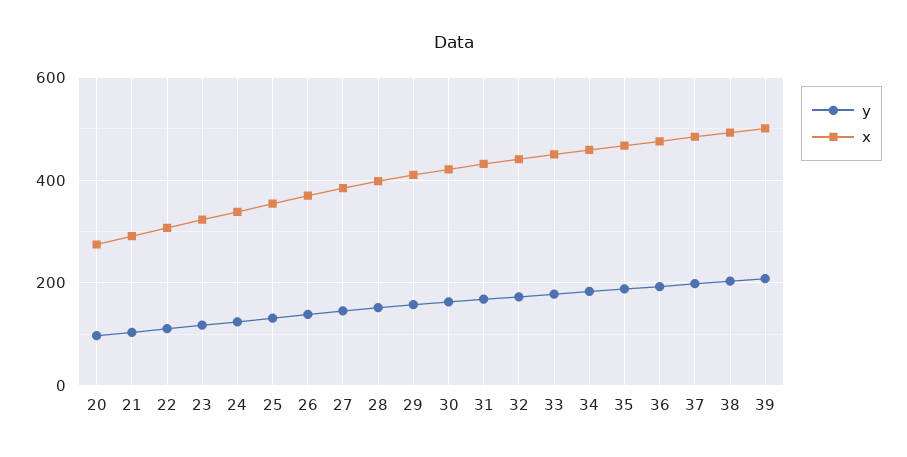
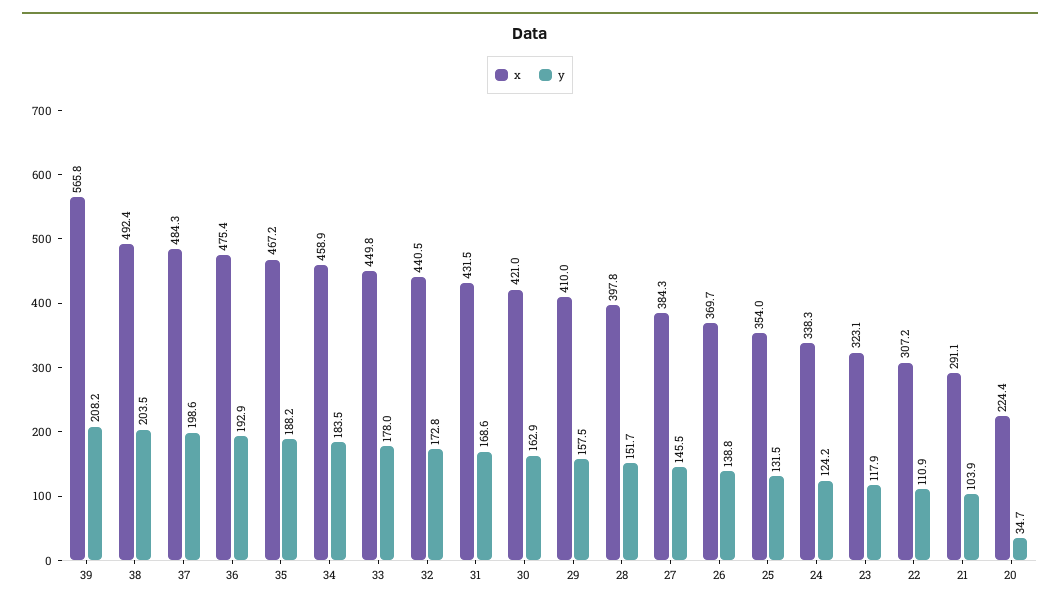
  {
    "y": {
-     "20": 100,
+     "20": 34.7,
      "21": 103.9,
      "22": 110.9,
      "23": 117.9,
      "24": 124.2,
      "25": 131.5,
      "26": 138.8,
      "27": 145.5,
      "28": 151.7,
      "29": 157.5,
      "30": 162.9,
      "31": 168.6,
      "32": 172.8,
      "33": 178,
      "34": 183.5,
      "35": 188.2,
      "36": 192.9,
      "37": 198.6,
      "38": 203.5,
      "39": 208.2
    },
    "x": {
-     "20": 280,
+     "20": 224.4,
      "21": 291.1,
      "22": 307.2,
      "23": 323.1,
      "24": 338.3,
      "25": 354,
      "26": 369.7,
      "27": 384.3,
      "28": 397.8,
      "29": 410,
      "30": 421,
      "31": 431.5,
      "32": 440.5,
      "33": 449.8,
      "34": 458.9,
      "35": 467.2,
      "36": 475.4,
      "37": 484.3,
      "38": 492.4,
-     "39": 500
+     "39": 565.8
    }
  }

